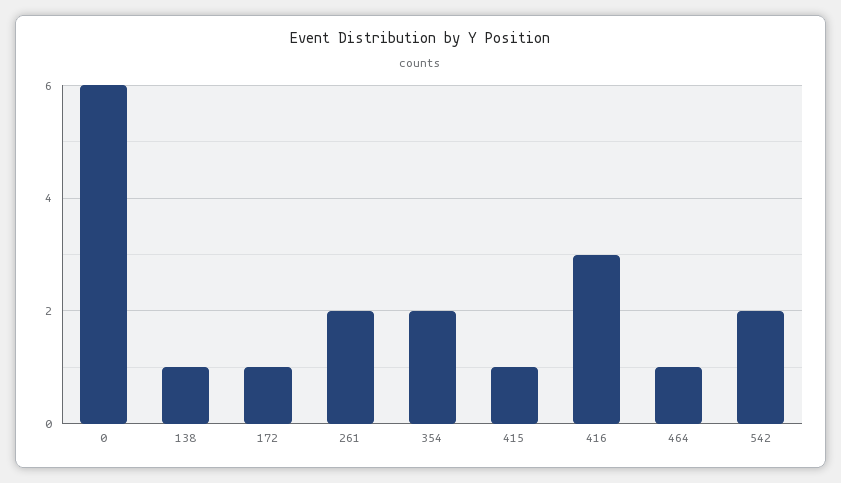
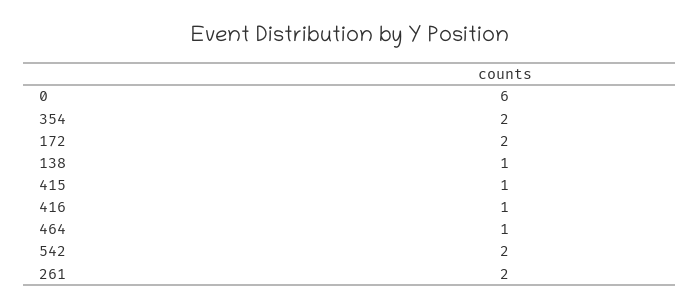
  {
    "0": 6,
    "138": 1,
-   "172": 1,
+   "172": 2,
    "261": 2,
    "354": 2,
    "415": 1,
-   "416": 3,
+   "416": 1,
    "464": 1,
    "542": 2
  }

